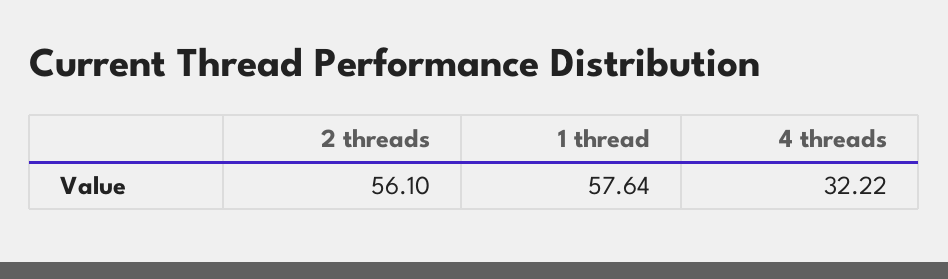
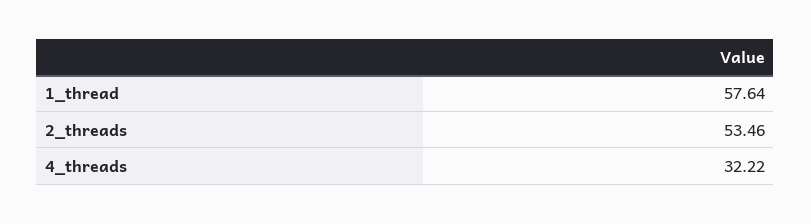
  {
-   "2 threads": 56.1,
+   "2 threads": 53.46,
    "1 thread": 57.64,
    "4 threads": 32.22
  }

